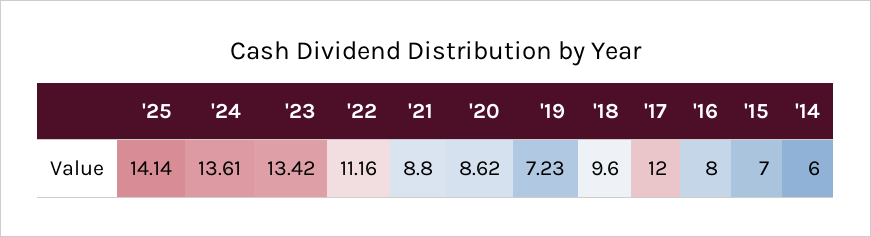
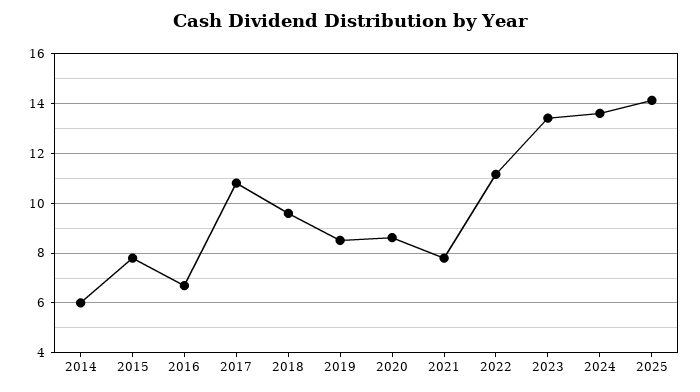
  {
    "'25": 14.14,
    "'24": 13.61,
    "'23": 13.42,
    "'22": 11.16,
-   "'21": 8.8,
+   "'21": 7.75,
    "'20": 8.62,
-   "'19": 7.23,
+   "'19": 8.5,
    "'18": 9.6,
-   "'17": 12,
+   "'17": 10.75,
-   "'16": 8,
+   "'16": 6.75,
-   "'15": 7,
+   "'15": 7.75,
    "'14": 6
  }

